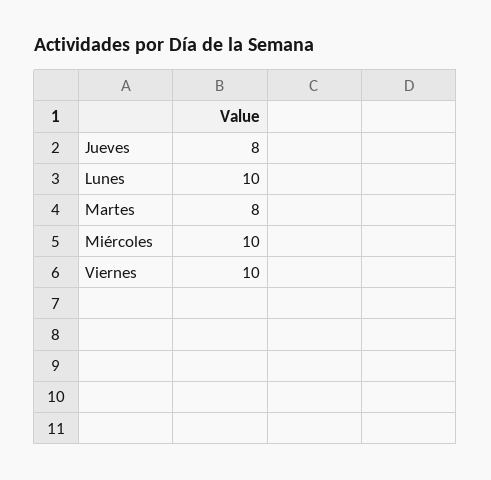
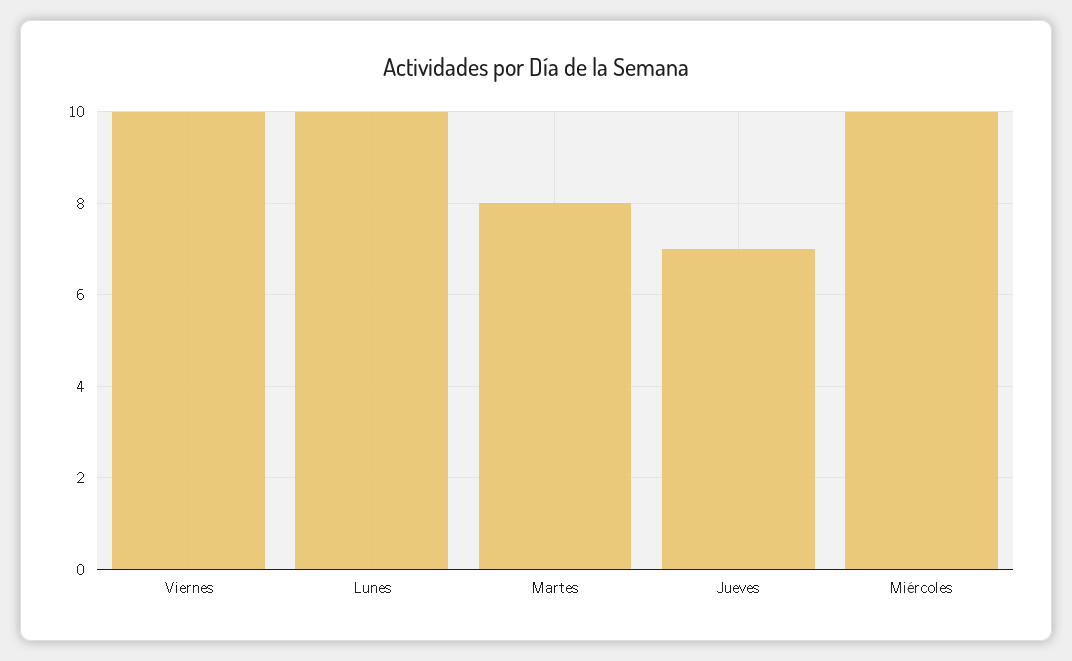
  {
-   "Jueves": 8,
+   "Jueves": 7,
    "Lunes": 10,
    "Martes": 8,
    "Miércoles": 10,
    "Viernes": 10
  }

